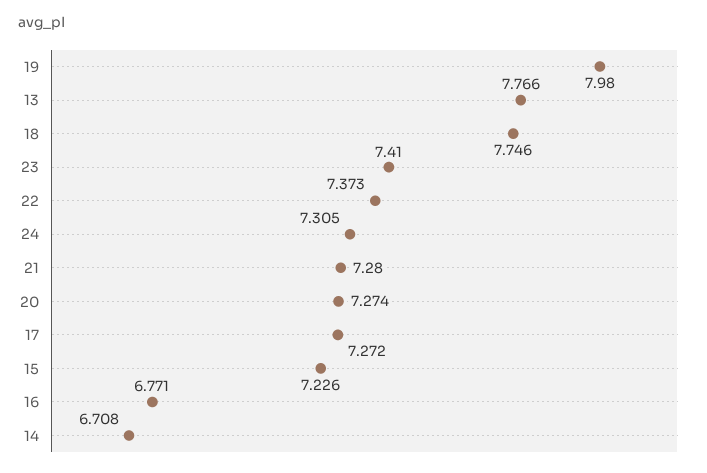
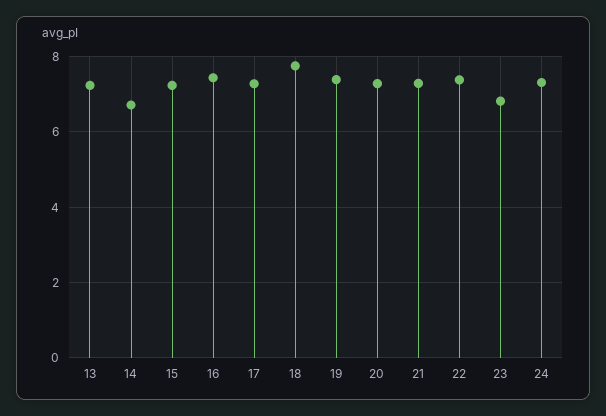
  {
-   "19": 7.98,
+   "19": 7.4,
-   "13": 7.766,
+   "13": 7.2,
    "18": 7.746,
-   "23": 7.41,
+   "23": 6.8,
    "22": 7.373,
    "24": 7.305,
    "21": 7.28,
    "20": 7.274,
    "17": 7.272,
    "15": 7.226,
-   "16": 6.771,
+   "16": 7.4,
    "14": 6.708
  }

